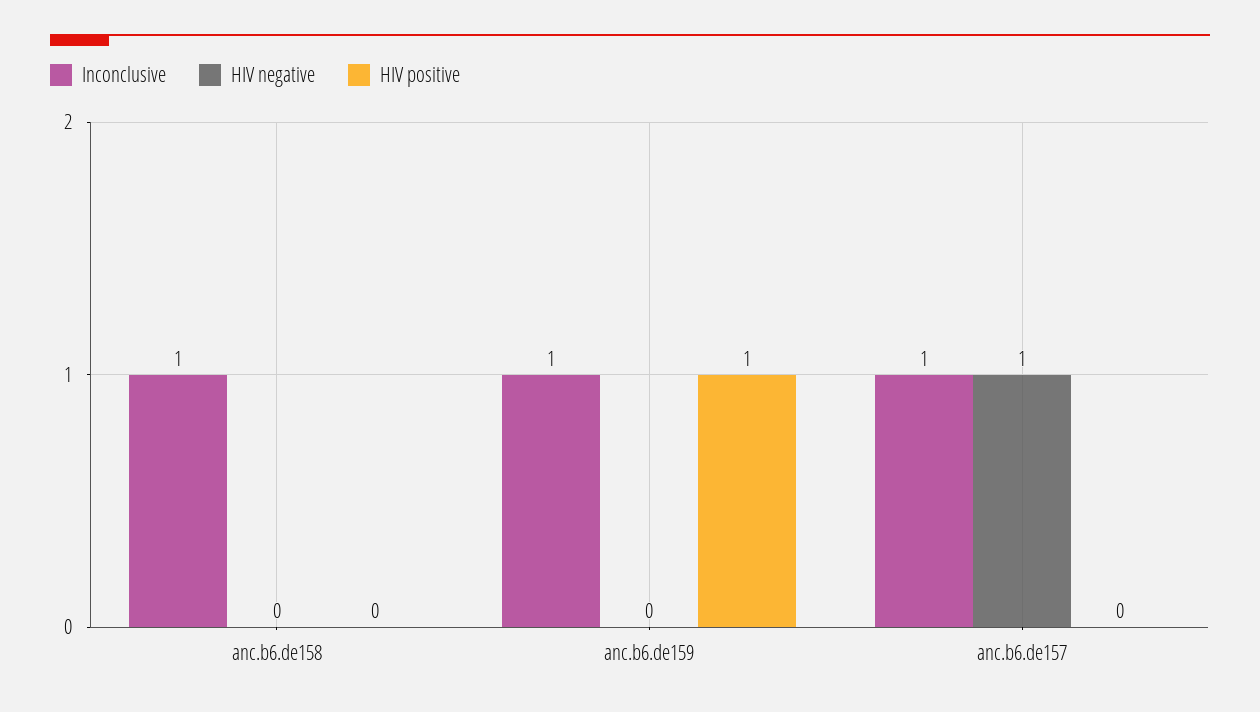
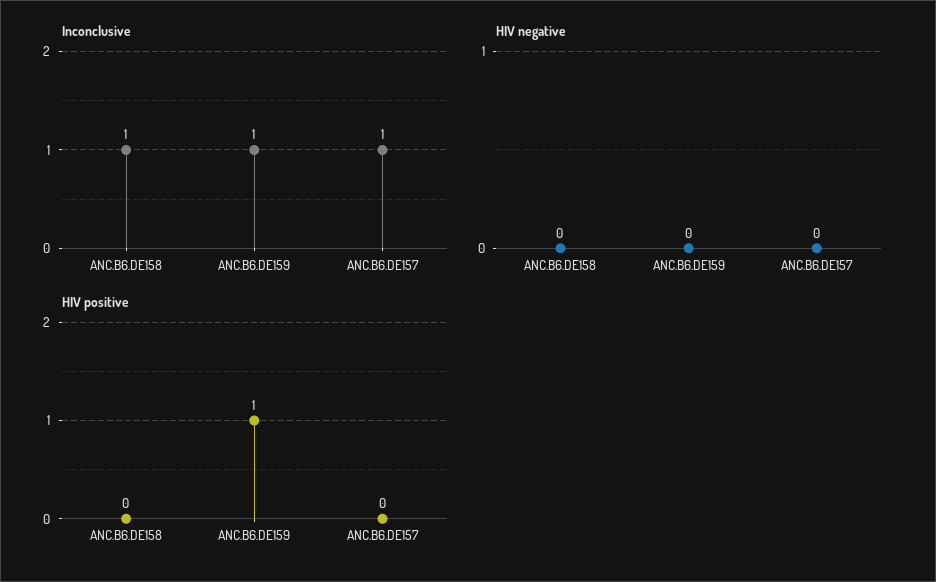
  {
    "Inconclusive": {
      "anc.b6.de158": 1,
      "anc.b6.de159": 1,
      "anc.b6.de157": 1
    },
    "HIV negative": {
      "anc.b6.de158": 0,
      "anc.b6.de159": 0,
-     "anc.b6.de157": 1
+     "anc.b6.de157": 0
    },
    "HIV positive": {
      "anc.b6.de158": 0,
      "anc.b6.de159": 1,
      "anc.b6.de157": 0
    }
  }

